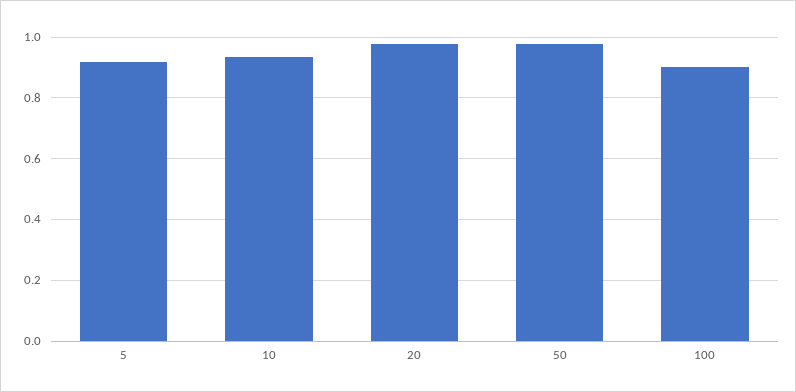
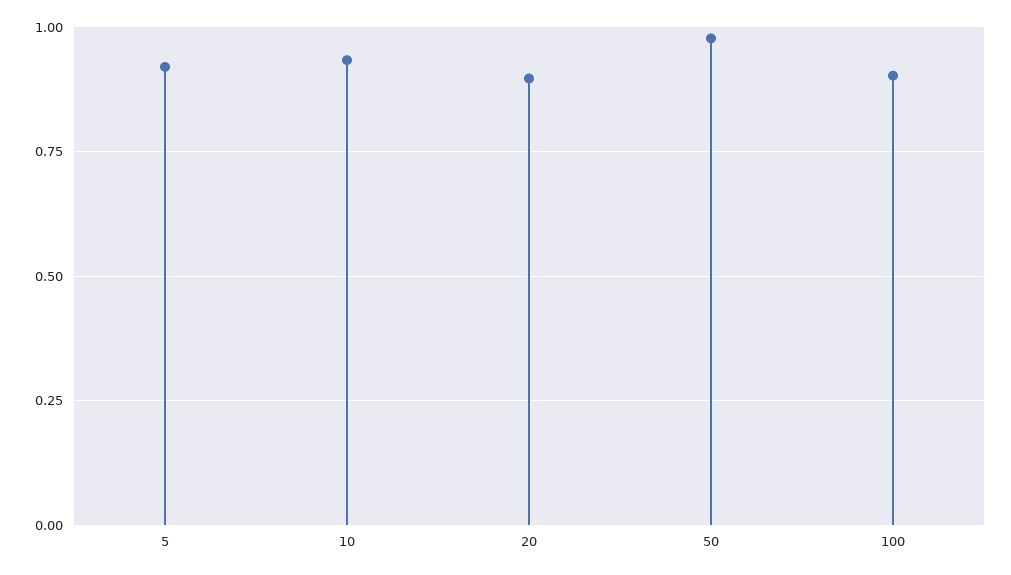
  {
    "5": 0.92,
    "10": 0.94,
-   "20": 0.98,
+   "20": 0.9,
    "50": 0.98,
    "100": 0.9
  }

